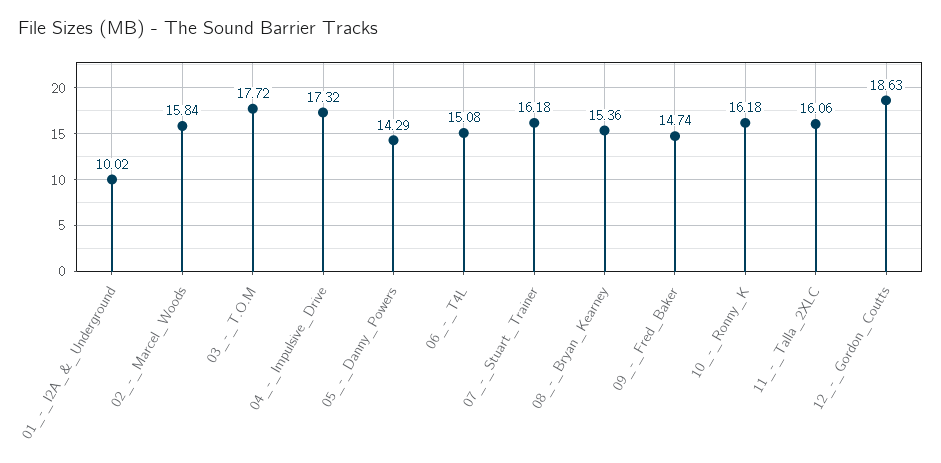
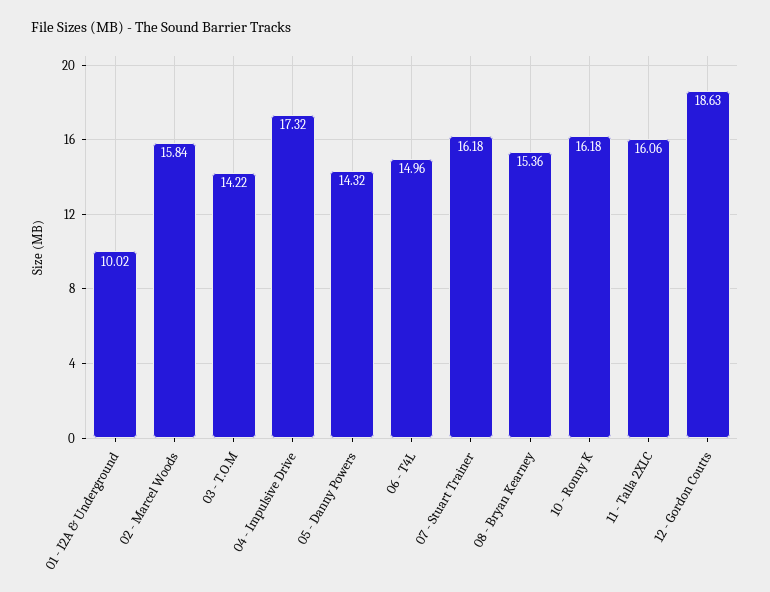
  {
    "01_-_I2A_&_Underground": 10.02,
    "02_-_Marcel_Woods": 15.84,
-   "03_-_T.O.M": 17.72,
+   "03_-_T.O.M": 14.22,
    "04_-_Impulsive_Drive": 17.32,
-   "05_-_Danny_Powers": 14.29,
+   "05_-_Danny_Powers": 14.32,
-   "06_-_T4L": 15.08,
+   "06_-_T4L": 14.96,
    "07_-_Stuart_Trainer": 16.18,
    "08_-_Bryan_Kearney": 15.36,
-   "09_-_Fred_Baker": 14.74,
    "10_-_Ronny_K": 16.18,
    "11_-_Talla_2XLC": 16.06,
    "12_-_Gordon_Coutts": 18.63
  }

